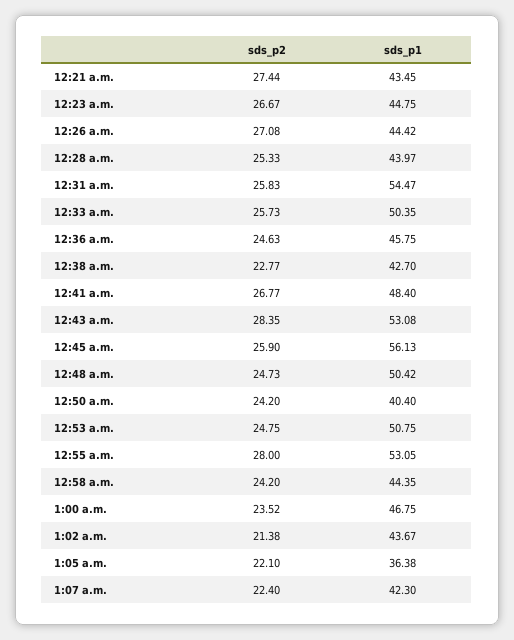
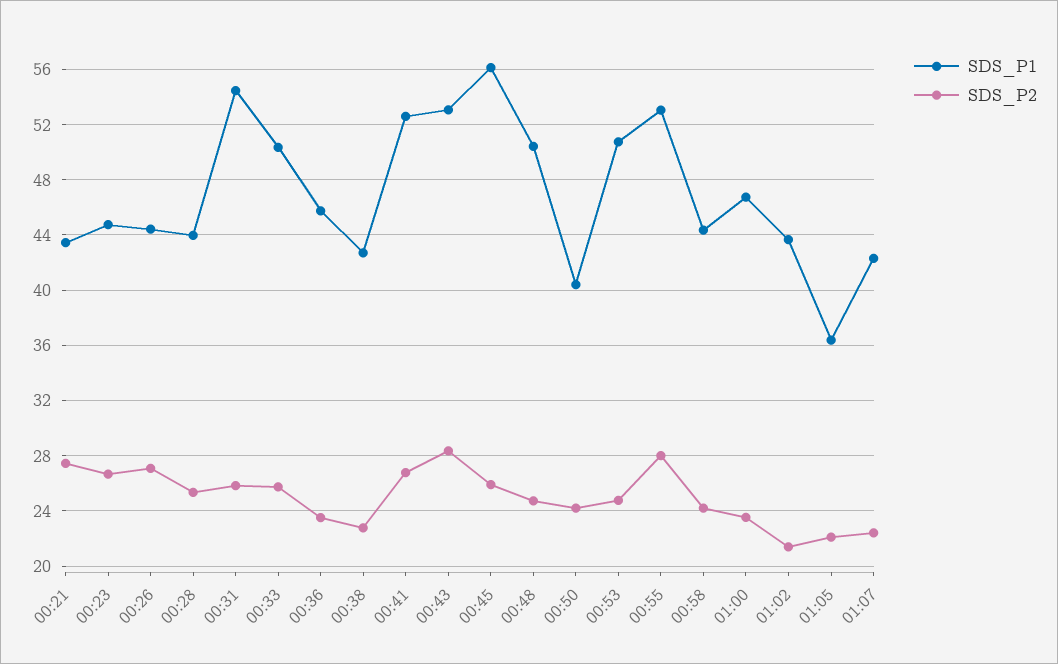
  {
    "sds_p2": {
      "12:21 a.m.": 27.44,
      "12:23 a.m.": 26.67,
      "12:26 a.m.": 27.08,
      "12:28 a.m.": 25.33,
      "12:31 a.m.": 25.83,
      "12:33 a.m.": 25.73,
-     "12:36 a.m.": 24.63,
+     "12:36 a.m.": 23.5,
      "12:38 a.m.": 22.77,
      "12:41 a.m.": 26.77,
      "12:43 a.m.": 28.35,
      "12:45 a.m.": 25.9,
      "12:48 a.m.": 24.73,
      "12:50 a.m.": 24.2,
      "12:53 a.m.": 24.75,
      "12:55 a.m.": 28,
      "12:58 a.m.": 24.2,
      "1:00 a.m.": 23.52,
      "1:02 a.m.": 21.38,
      "1:05 a.m.": 22.1,
      "1:07 a.m.": 22.4
    },
    "sds_p1": {
      "12:21 a.m.": 43.45,
      "12:23 a.m.": 44.75,
      "12:26 a.m.": 44.42,
      "12:28 a.m.": 43.97,
      "12:31 a.m.": 54.47,
      "12:33 a.m.": 50.35,
      "12:36 a.m.": 45.75,
      "12:38 a.m.": 42.7,
-     "12:41 a.m.": 48.4,
+     "12:41 a.m.": 52.5,
      "12:43 a.m.": 53.08,
      "12:45 a.m.": 56.13,
      "12:48 a.m.": 50.42,
      "12:50 a.m.": 40.4,
      "12:53 a.m.": 50.75,
      "12:55 a.m.": 53.05,
      "12:58 a.m.": 44.35,
      "1:00 a.m.": 46.75,
      "1:02 a.m.": 43.67,
      "1:05 a.m.": 36.38,
      "1:07 a.m.": 42.3
    }
  }

